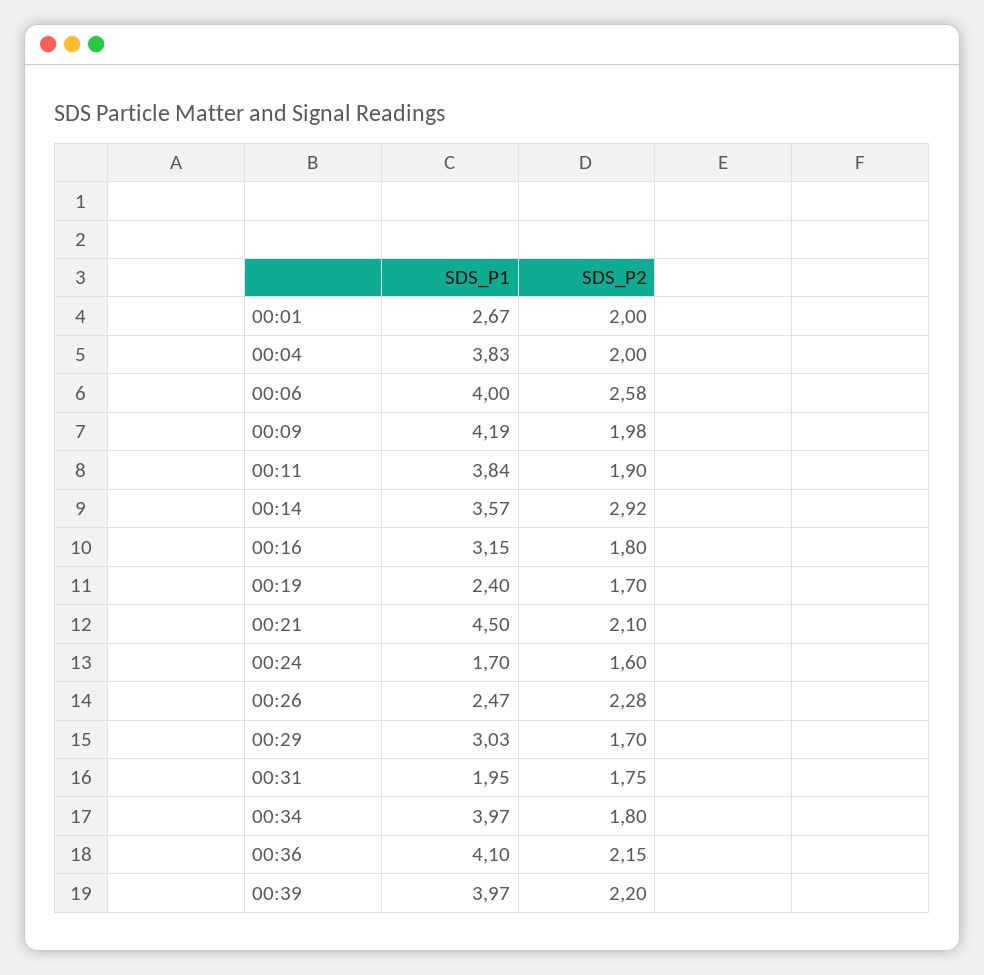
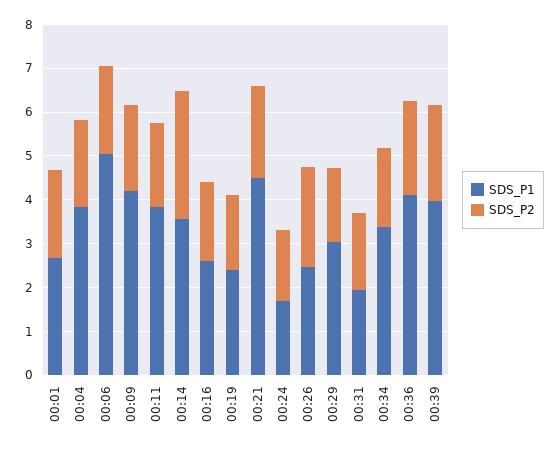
  {
    "SDS_P1": {
      "00:01": 2.67,
      "00:04": 3.83,
-     "00:06": 4,
+     "00:06": 5,
      "00:09": 4.19,
      "00:11": 3.84,
      "00:14": 3.57,
-     "00:16": 3.15,
+     "00:16": 2.6,
      "00:19": 2.4,
      "00:21": 4.5,
      "00:24": 1.7,
      "00:26": 2.47,
      "00:29": 3.03,
      "00:31": 1.95,
-     "00:34": 3.97,
+     "00:34": 3.4,
      "00:36": 4.1,
      "00:39": 3.97
    },
    "SDS_P2": {
      "00:01": 2,
      "00:04": 2,
-     "00:06": 2.58,
+     "00:06": 2,
      "00:09": 1.98,
      "00:11": 1.9,
      "00:14": 2.92,
      "00:16": 1.8,
      "00:19": 1.7,
      "00:21": 2.1,
      "00:24": 1.6,
      "00:26": 2.28,
      "00:29": 1.7,
      "00:31": 1.75,
      "00:34": 1.8,
      "00:36": 2.15,
      "00:39": 2.2
    }
  }

